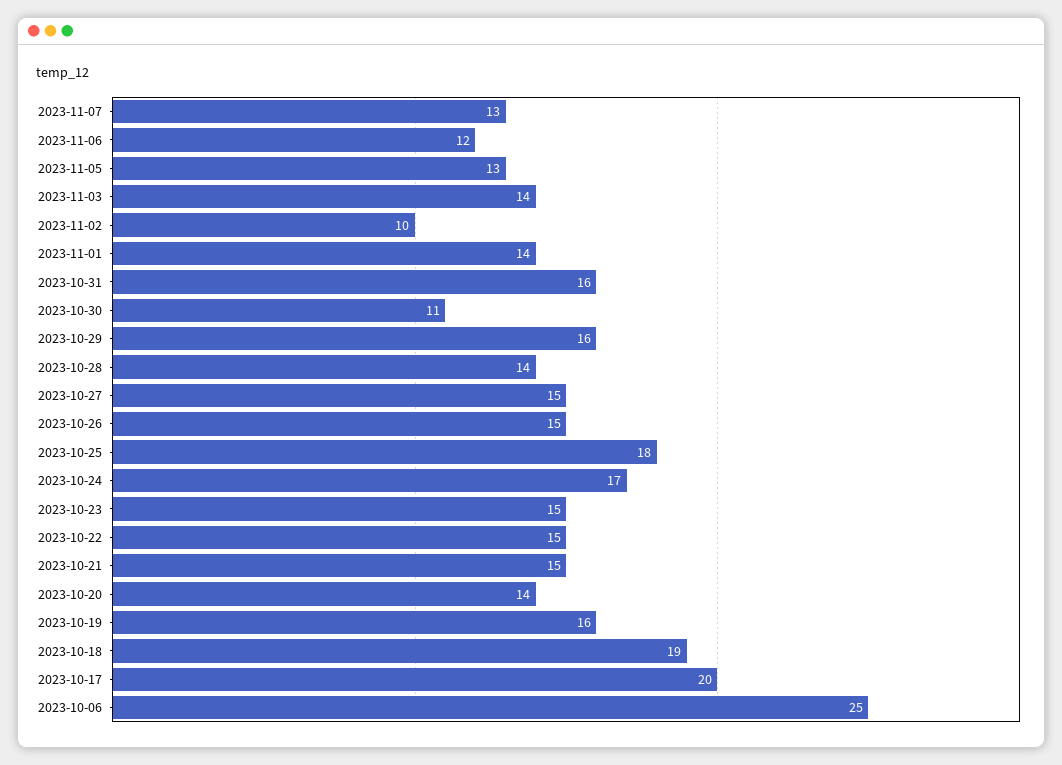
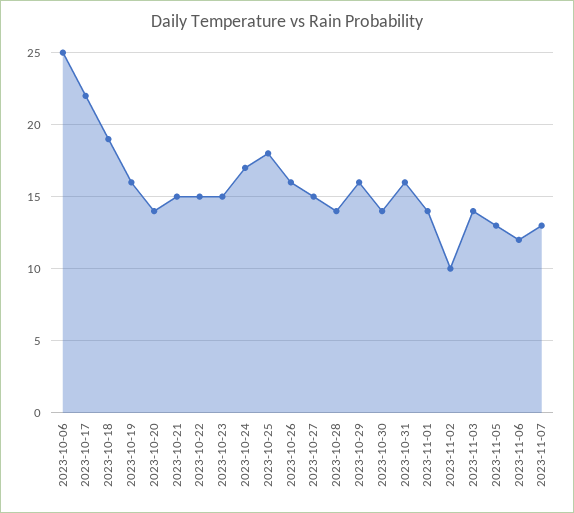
  {
    "2023-11-07": 13,
    "2023-11-06": 12,
    "2023-11-05": 13,
    "2023-11-03": 14,
    "2023-11-02": 10,
    "2023-11-01": 14,
    "2023-10-31": 16,
-   "2023-10-30": 11,
+   "2023-10-30": 14,
    "2023-10-29": 16,
    "2023-10-28": 14,
    "2023-10-27": 15,
-   "2023-10-26": 15,
+   "2023-10-26": 16,
    "2023-10-25": 18,
    "2023-10-24": 17,
    "2023-10-23": 15,
    "2023-10-22": 15,
    "2023-10-21": 15,
    "2023-10-20": 14,
    "2023-10-19": 16,
    "2023-10-18": 19,
-   "2023-10-17": 20,
+   "2023-10-17": 22,
    "2023-10-06": 25
  }

